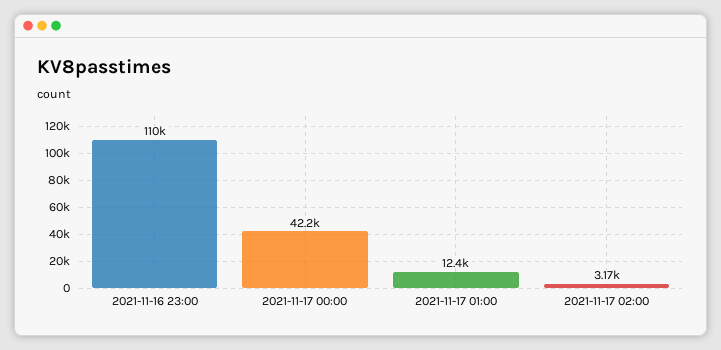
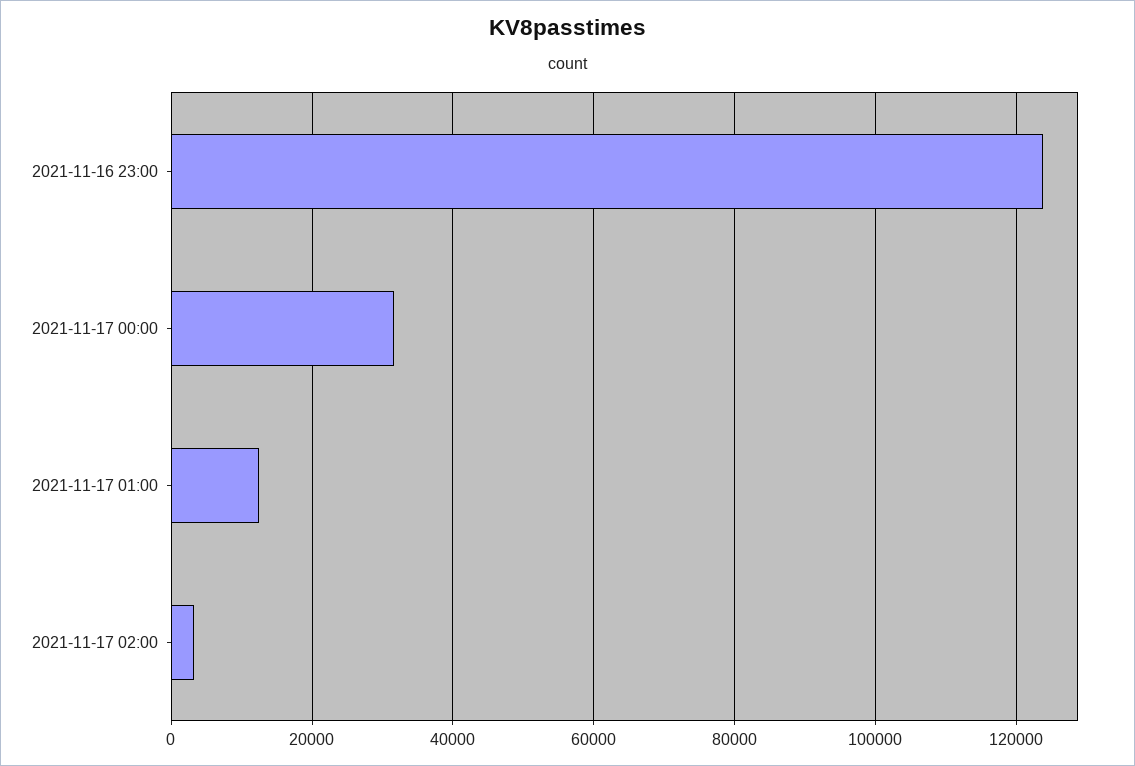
  {
-   "2021-11-16 23:00": 110000,
+   "2021-11-16 23:00": 124000,
-   "2021-11-17 00:00": 42200,
+   "2021-11-17 00:00": 32000,
    "2021-11-17 01:00": 12400,
    "2021-11-17 02:00": 3170
  }

